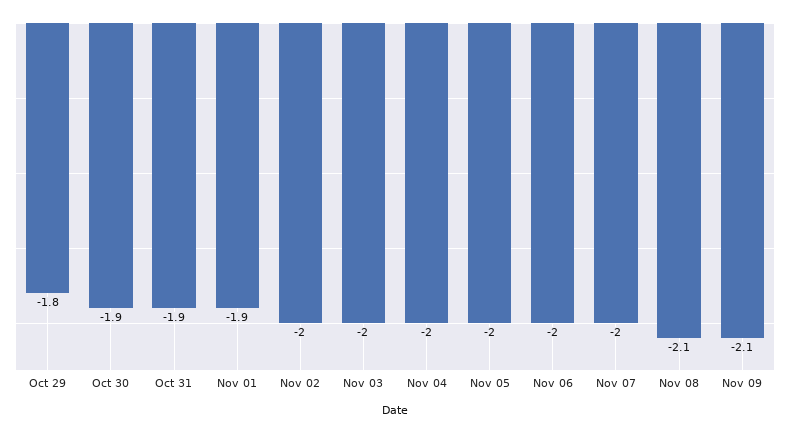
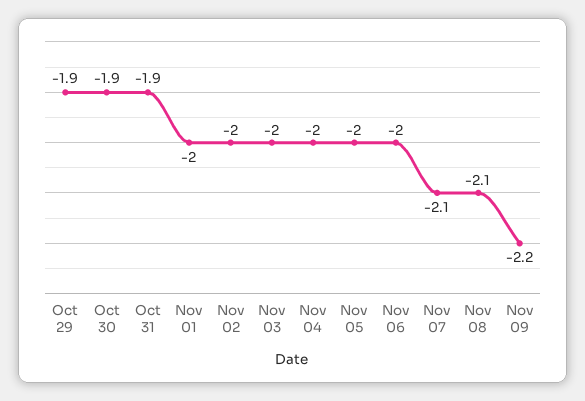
  {
-   "Oct 29": -1.8,
+   "Oct 29": -1.9,
    "Oct 30": -1.9,
    "Oct 31": -1.9,
-   "Nov 01": -1.9,
+   "Nov 01": -2,
    "Nov 02": -2,
    "Nov 03": -2,
    "Nov 04": -2,
    "Nov 05": -2,
    "Nov 06": -2,
-   "Nov 07": -2,
+   "Nov 07": -2.1,
    "Nov 08": -2.1,
-   "Nov 09": -2.1
+   "Nov 09": -2.2
  }

